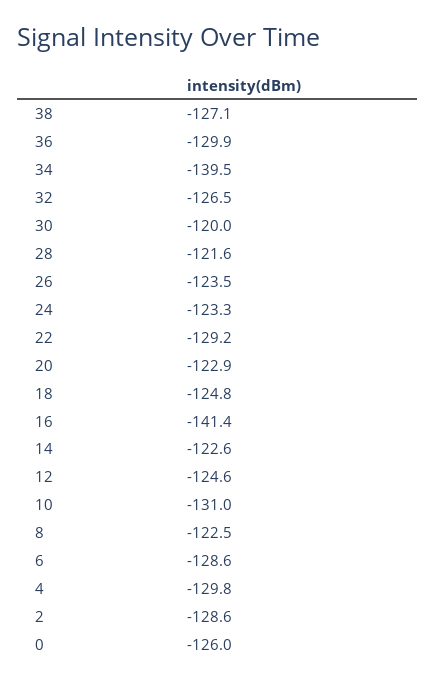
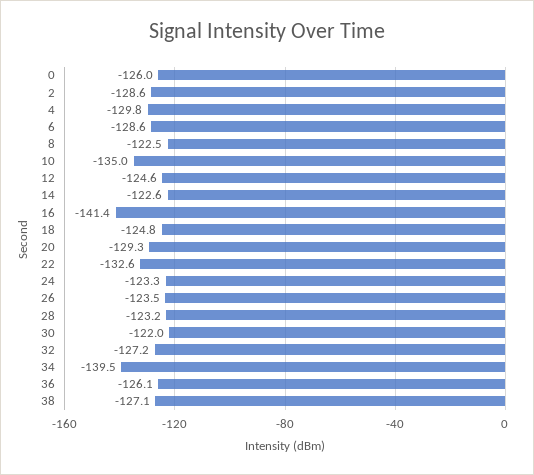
  {
    "38": -127.1,
-   "36": -129.9,
+   "36": -126.1,
    "34": -139.5,
-   "32": -126.5,
+   "32": -127.2,
-   "30": -120,
+   "30": -122,
-   "28": -121.6,
+   "28": -123.2,
    "26": -123.5,
    "24": -123.3,
-   "22": -129.2,
+   "22": -132.6,
-   "20": -122.9,
+   "20": -129.3,
    "18": -124.8,
    "16": -141.4,
    "14": -122.6,
    "12": -124.6,
-   "10": -131,
+   "10": -135,
    "8": -122.5,
    "6": -128.6,
    "4": -129.8,
    "2": -128.6,
    "0": -126
  }

